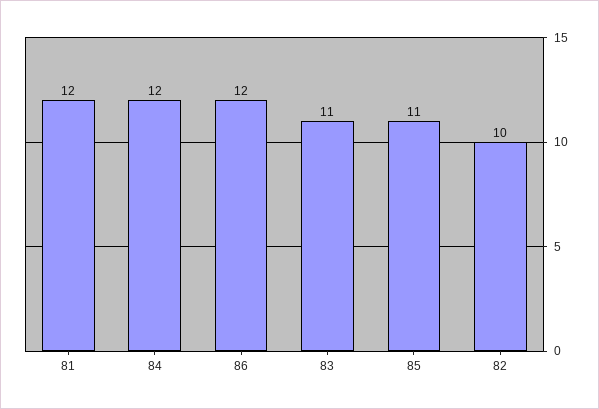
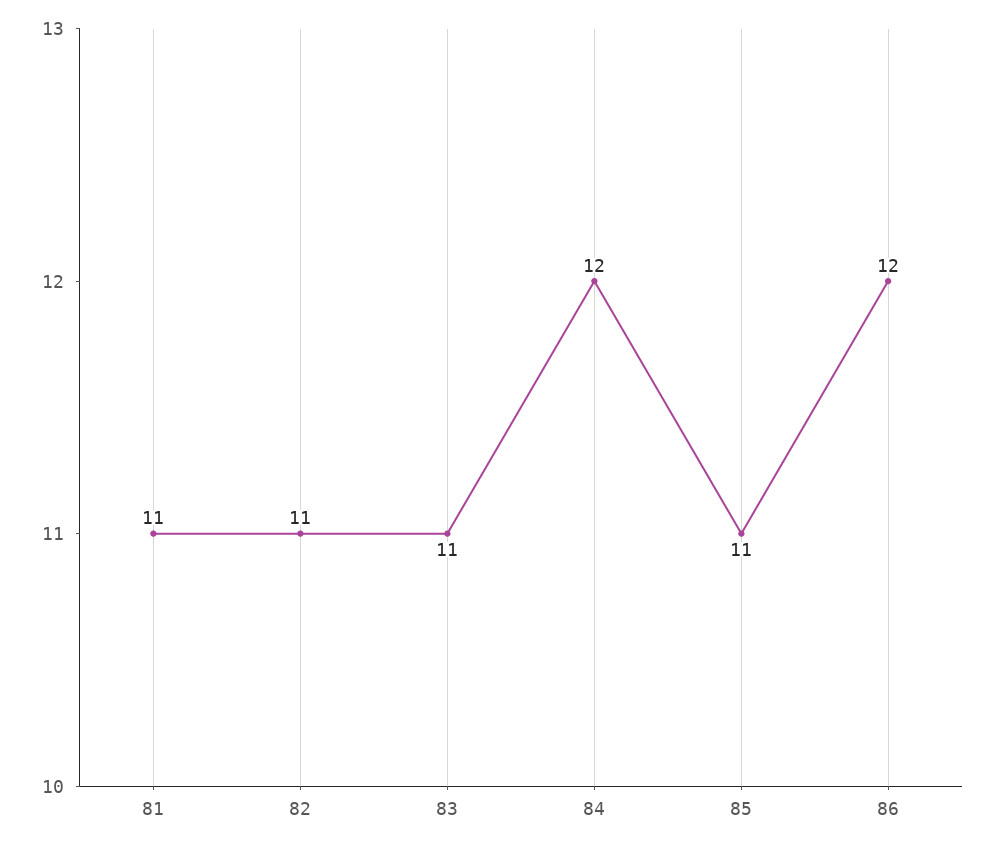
  {
-   "81": 12,
+   "81": 11,
    "84": 12,
    "86": 12,
    "83": 11,
    "85": 11,
-   "82": 10
+   "82": 11
  }

